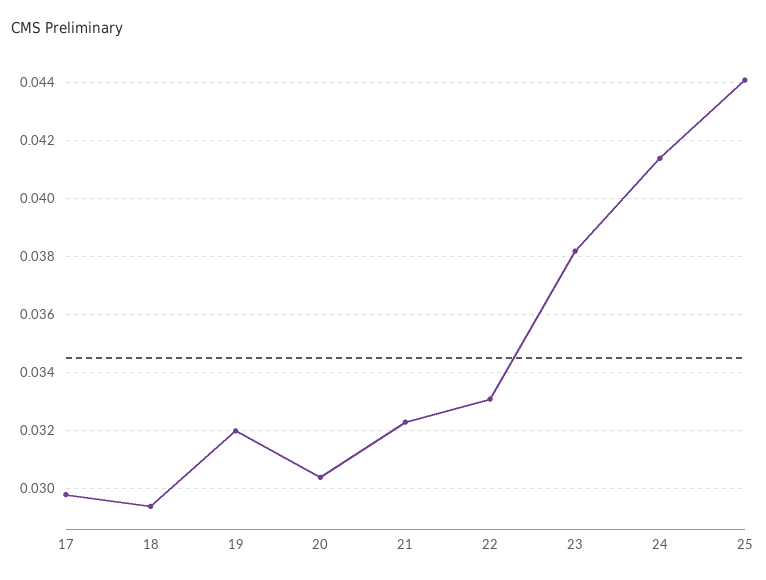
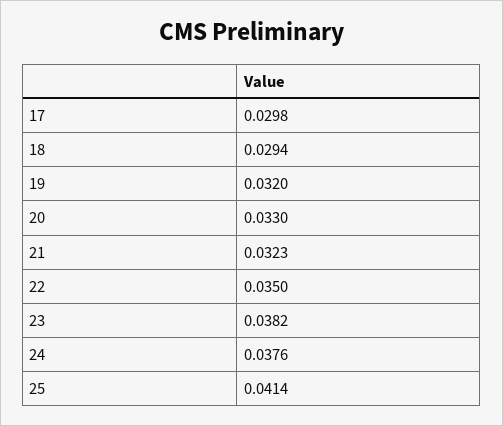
  {
    "17": 0.0298,
    "18": 0.0294,
    "19": 0.032,
-   "20": 0.0305,
+   "20": 0.033,
    "21": 0.0323,
-   "22": 0.033,
+   "22": 0.035,
    "23": 0.0382,
-   "24": 0.0415,
+   "24": 0.0376,
-   "25": 0.044
+   "25": 0.0414
  }

